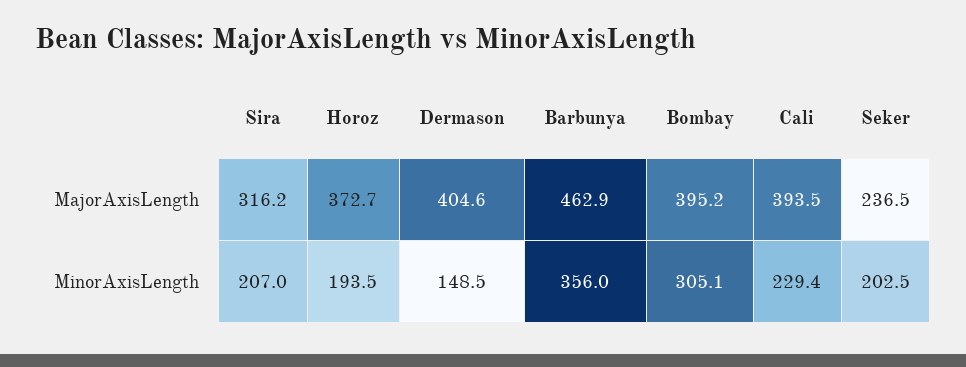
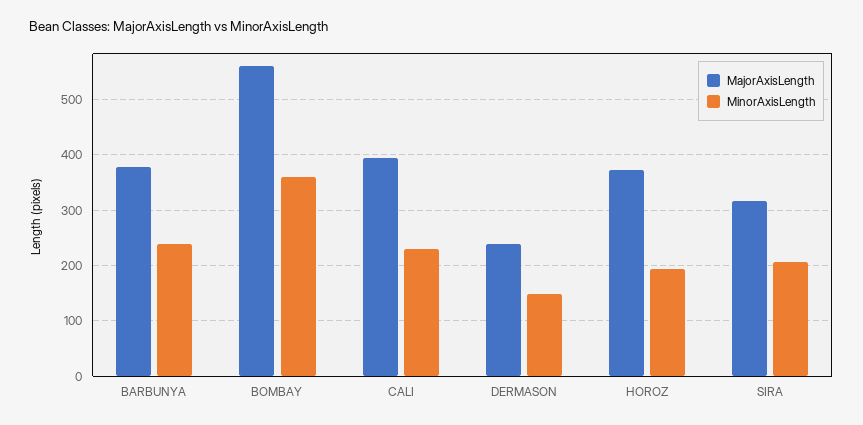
  {
    "MajorAxisLength": {
      "Sira": 316.2,
      "Horoz": 372.7,
-     "Dermason": 404.6,
+     "Dermason": 240,
-     "Barbunya": 462.9,
+     "Barbunya": 380,
-     "Bombay": 395.2,
+     "Bombay": 560,
-     "Cali": 393.5,
+     "Cali": 393.5
-     "Seker": 236.5
    },
    "MinorAxisLength": {
      "Sira": 207,
      "Horoz": 193.5,
      "Dermason": 148.5,
-     "Barbunya": 356,
+     "Barbunya": 240,
-     "Bombay": 305.1,
+     "Bombay": 360,
-     "Cali": 229.4,
+     "Cali": 229.4
-     "Seker": 202.5
    }
  }

